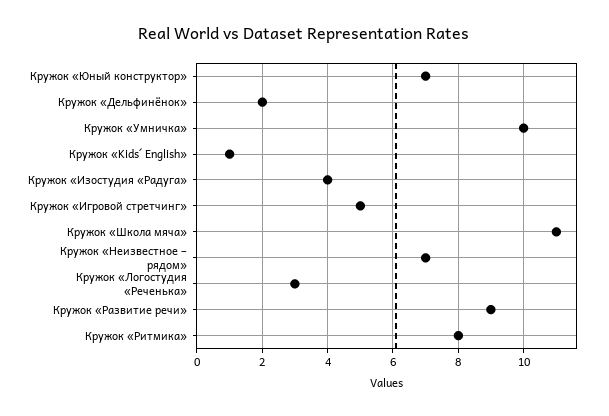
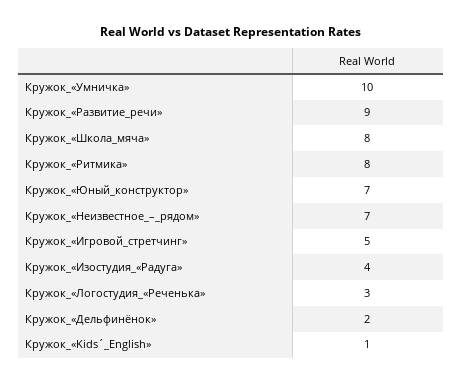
  {
    "Кружок «Юный конструктор»": 7,
    "Кружок «Дельфинёнок»": 2,
    "Кружок «Умничка»": 10,
    "Кружок «Kids´ English»": 1,
    "Кружок «Изостудия «Радуга»": 4,
    "Кружок «Игровой стретчинг»": 5,
-   "Кружок «Школа мяча»": 11,
+   "Кружок «Школа мяча»": 8,
    "Кружок «Неизвестное – рядом»": 7,
    "Кружок «Логостудия «Реченька»": 3,
    "Кружок «Развитие речи»": 9,
    "Кружок «Ритмика»": 8
  }

